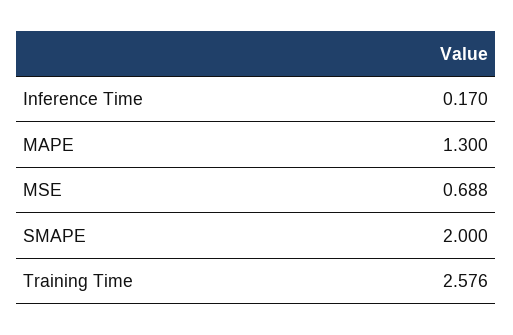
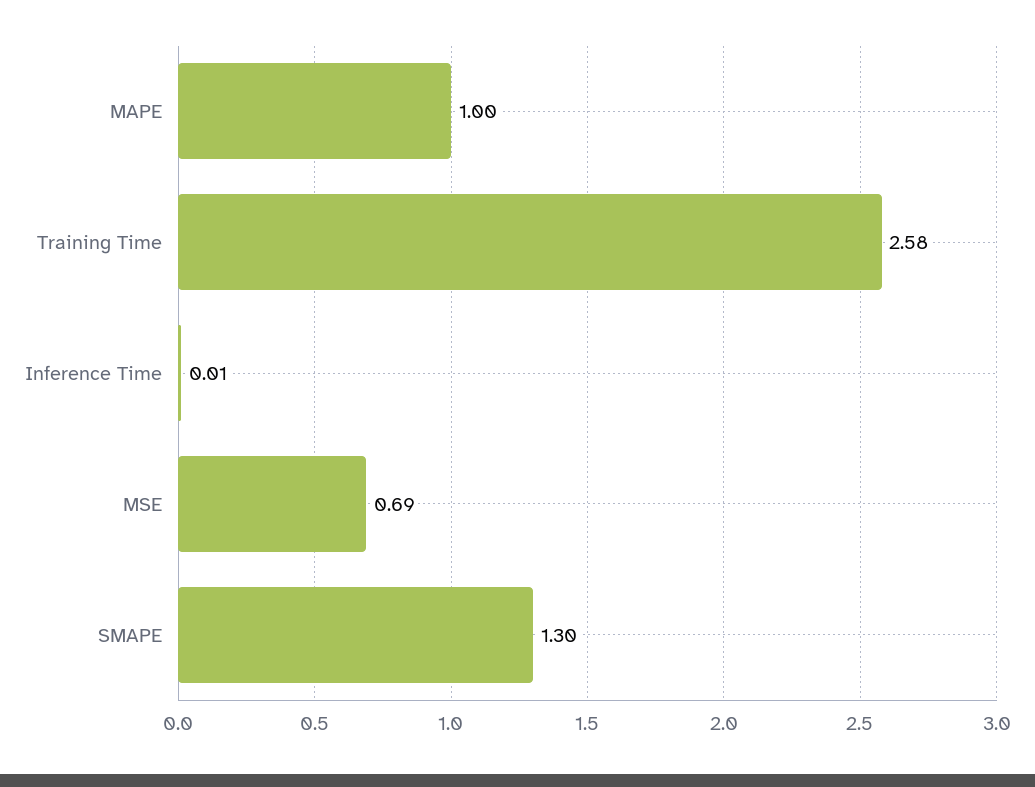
  {
-   "Inference Time": 0.17,
+   "Inference Time": 0.01,
-   "MAPE": 1.3,
+   "MAPE": 1,
    "MSE": 0.688,
-   "SMAPE": 2,
+   "SMAPE": 1.3,
    "Training Time": 2.576
  }

